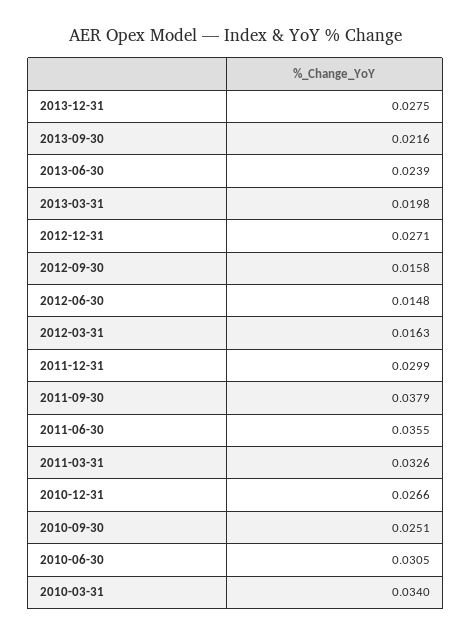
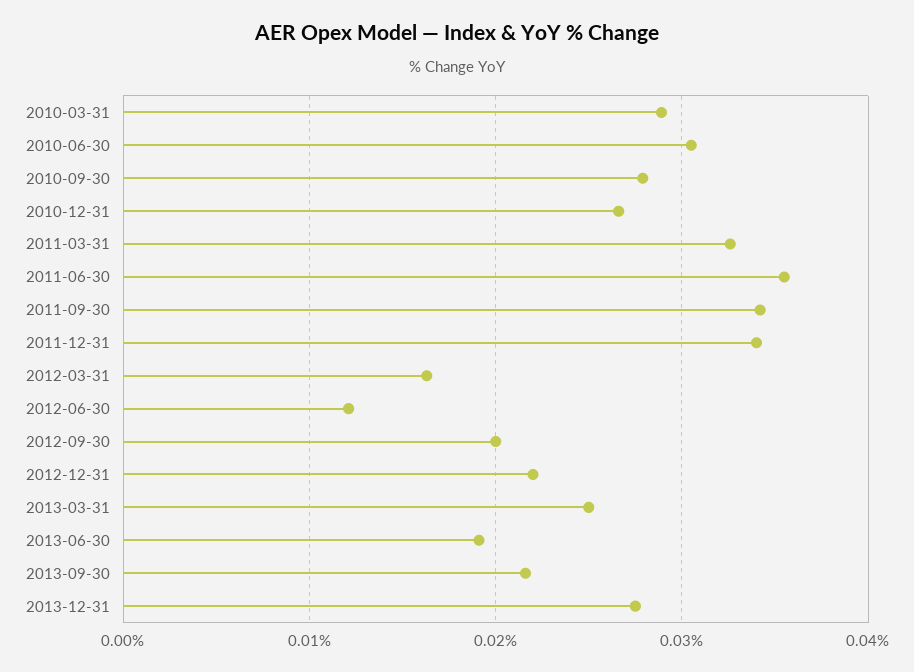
  {
    "2013-12-31": 0.0275,
    "2013-09-30": 0.0216,
-   "2013-06-30": 0.0239,
+   "2013-06-30": 0.019,
-   "2013-03-31": 0.0198,
+   "2013-03-31": 0.025,
-   "2012-12-31": 0.0271,
+   "2012-12-31": 0.022,
-   "2012-09-30": 0.0158,
+   "2012-09-30": 0.02,
-   "2012-06-30": 0.0148,
+   "2012-06-30": 0.012,
    "2012-03-31": 0.0163,
-   "2011-12-31": 0.0299,
+   "2011-12-31": 0.034,
-   "2011-09-30": 0.0379,
+   "2011-09-30": 0.034,
    "2011-06-30": 0.0355,
    "2011-03-31": 0.0326,
    "2010-12-31": 0.0266,
-   "2010-09-30": 0.0251,
+   "2010-09-30": 0.028,
    "2010-06-30": 0.0305,
-   "2010-03-31": 0.034
+   "2010-03-31": 0.029
  }

